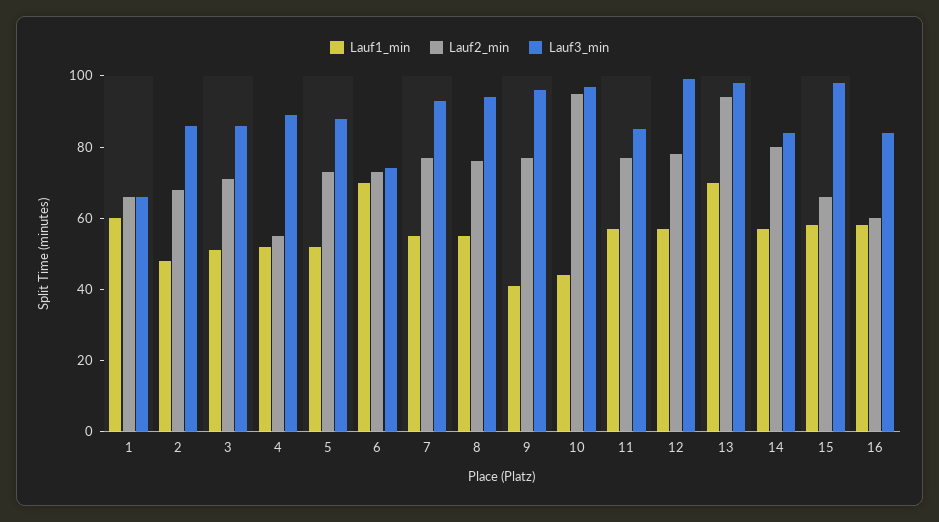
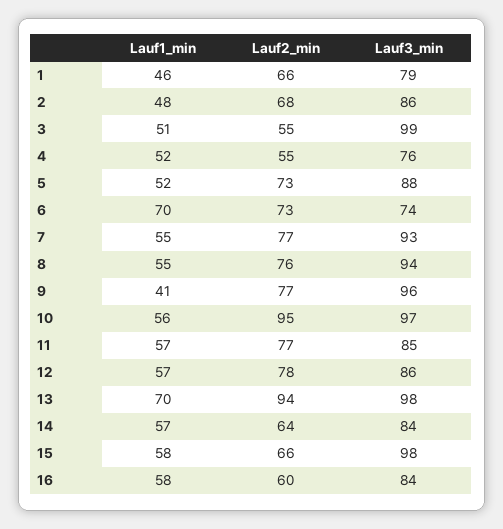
  {
    "Lauf1_min": {
-     "1": 60,
+     "1": 46,
      "2": 48,
      "3": 51,
      "4": 52,
      "5": 52,
      "6": 70,
      "7": 55,
      "8": 55,
      "9": 41,
-     "10": 45,
+     "10": 56,
      "11": 57,
      "12": 57,
      "13": 70,
      "14": 57,
      "15": 58,
      "16": 58
    },
    "Lauf2_min": {
      "1": 66,
      "2": 68,
-     "3": 70,
+     "3": 55,
      "4": 55,
      "5": 73,
      "6": 73,
      "7": 77,
      "8": 76,
      "9": 77,
      "10": 95,
      "11": 77,
      "12": 78,
      "13": 94,
-     "14": 80,
+     "14": 64,
      "15": 66,
      "16": 60
    },
    "Lauf3_min": {
-     "1": 65,
+     "1": 79,
      "2": 86,
-     "3": 85,
+     "3": 99,
-     "4": 90,
+     "4": 76,
      "5": 88,
      "6": 74,
      "7": 93,
      "8": 94,
      "9": 96,
      "10": 97,
      "11": 85,
-     "12": 100,
+     "12": 86,
      "13": 98,
      "14": 84,
      "15": 98,
      "16": 84
    }
  }

